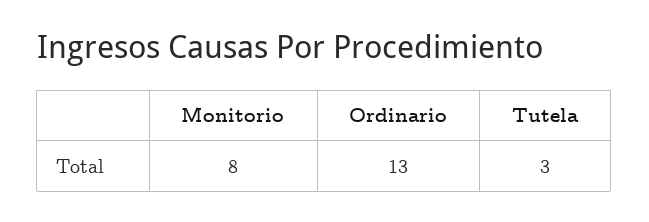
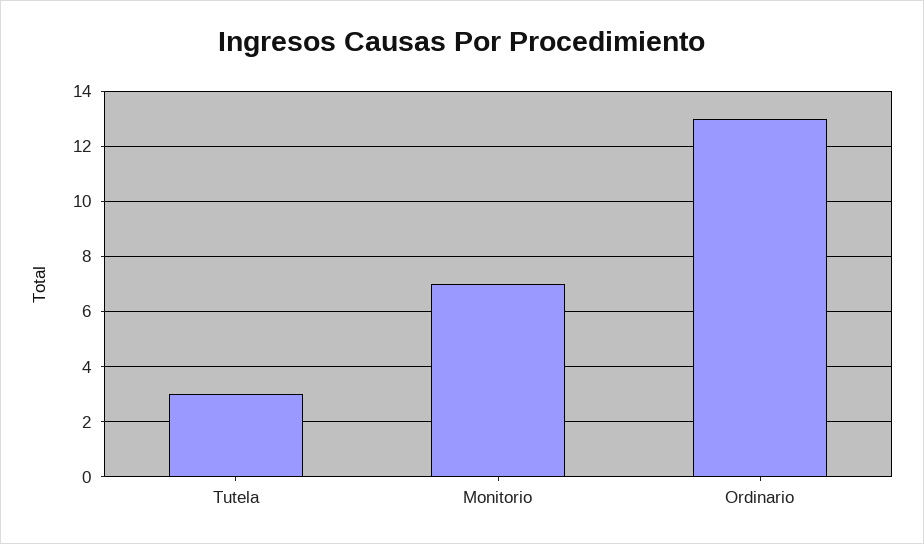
  {
-   "Monitorio": 8,
+   "Monitorio": 7,
    "Ordinario": 13,
    "Tutela": 3
  }

